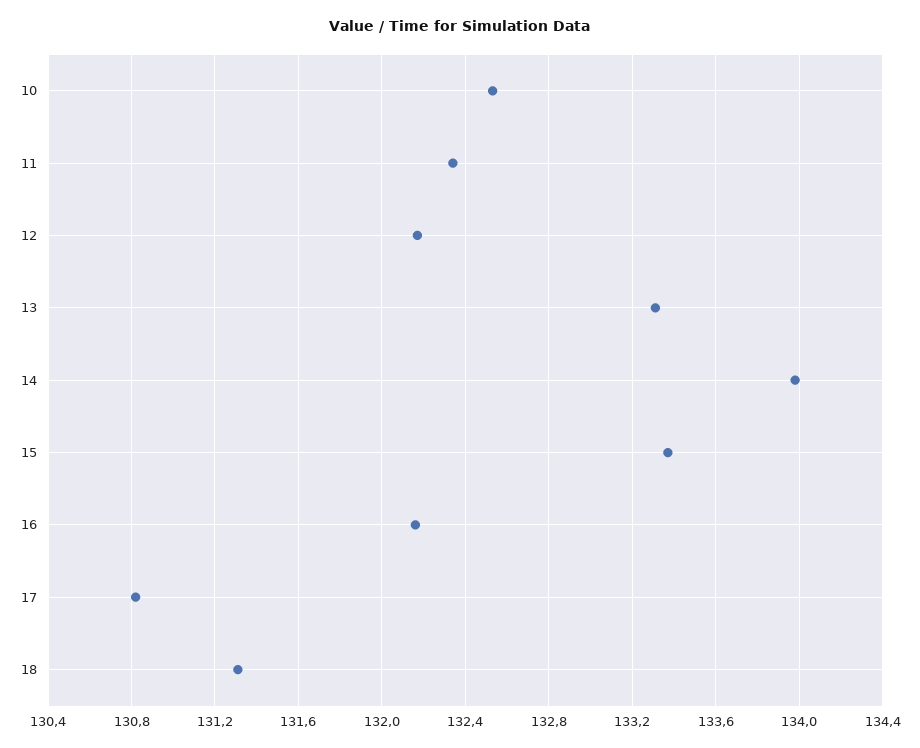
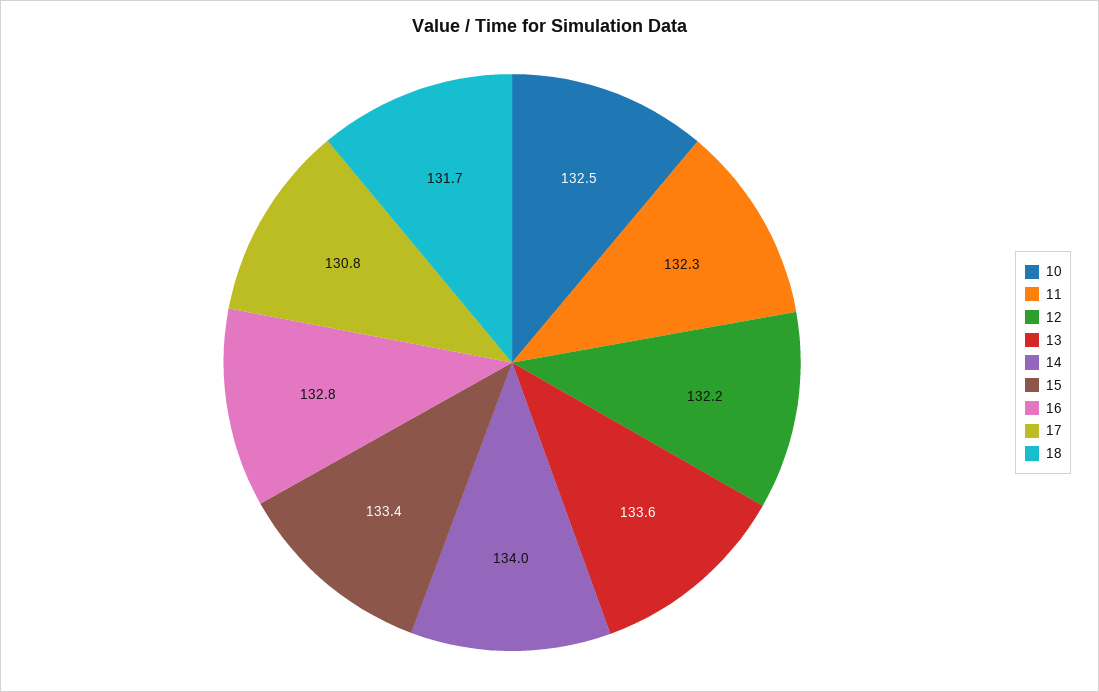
  {
    "10": 132.5,
    "11": 132.3,
    "12": 132.2,
-   "13": 133.3,
+   "13": 133.6,
    "14": 134,
    "15": 133.4,
-   "16": 132.15,
+   "16": 132.8,
    "17": 130.8,
-   "18": 131.3
+   "18": 131.7
  }

